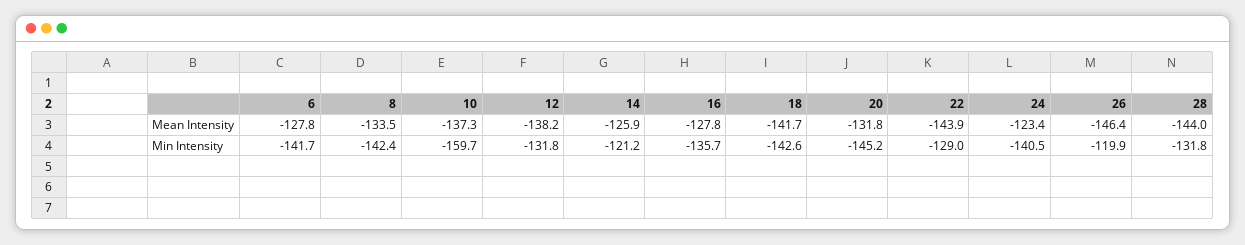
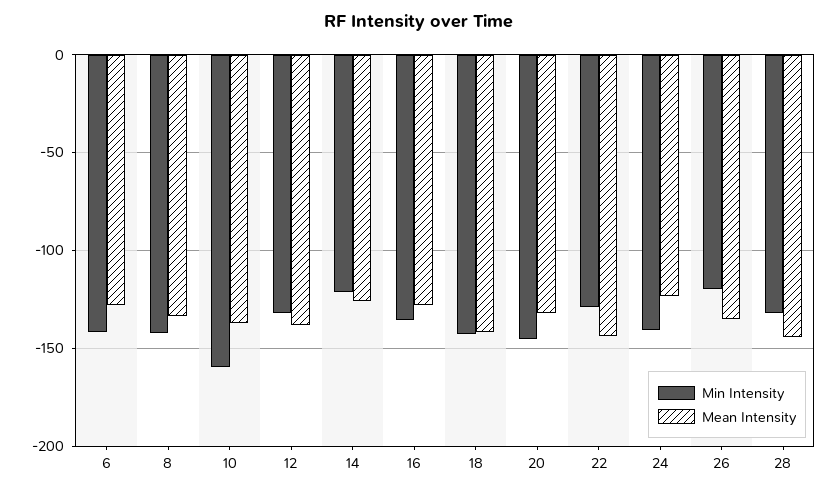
  {
    "Mean Intensity": {
      "6": -127.8,
      "8": -133.5,
      "10": -137.3,
      "12": -138.2,
      "14": -125.9,
      "16": -127.8,
      "18": -141.7,
      "20": -131.8,
      "22": -143.9,
      "24": -123.4,
-     "26": -146.4,
+     "26": -135,
      "28": -144
    },
    "Min Intensity": {
      "6": -141.7,
      "8": -142.4,
      "10": -159.7,
      "12": -131.8,
      "14": -121.2,
      "16": -135.7,
      "18": -142.6,
      "20": -145.2,
      "22": -129,
      "24": -140.5,
      "26": -119.9,
      "28": -131.8
    }
  }

